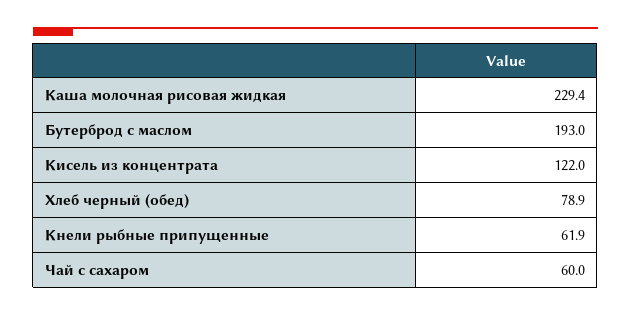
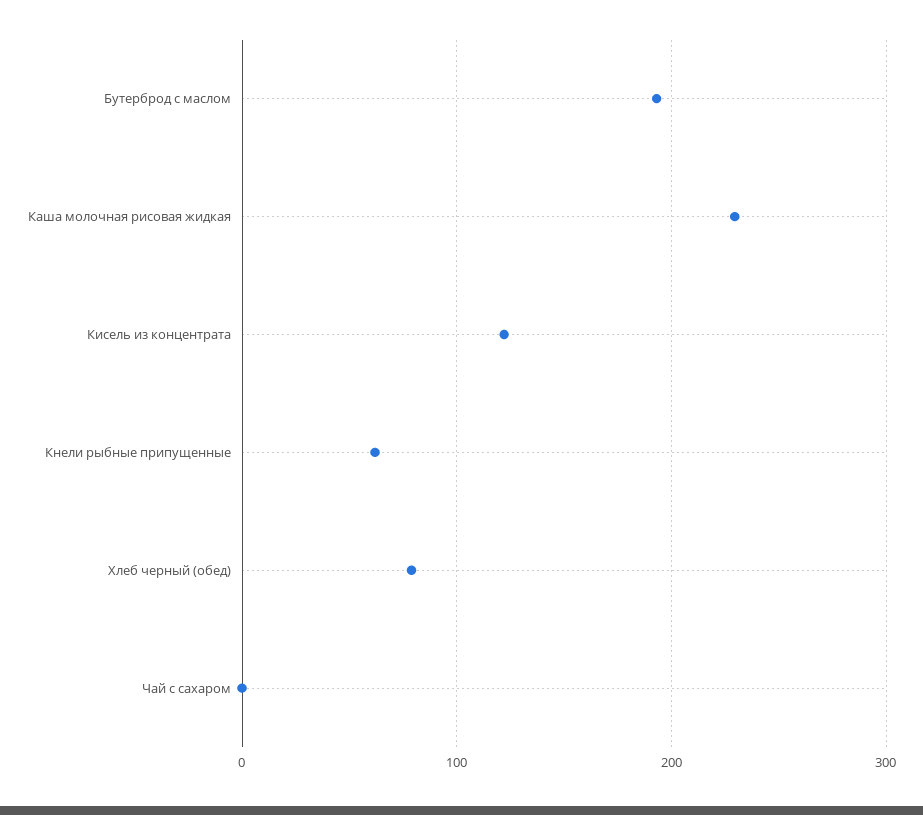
  {
    "Каша молочная рисовая жидкая": 229.4,
    "Бутерброд с маслом": 193,
    "Кисель из концентрата": 122,
    "Хлеб черный (обед)": 78.9,
    "Кнели рыбные припущенные": 61.9,
-   "Чай с сахаром": 60
+   "Чай с сахаром": 0
  }

